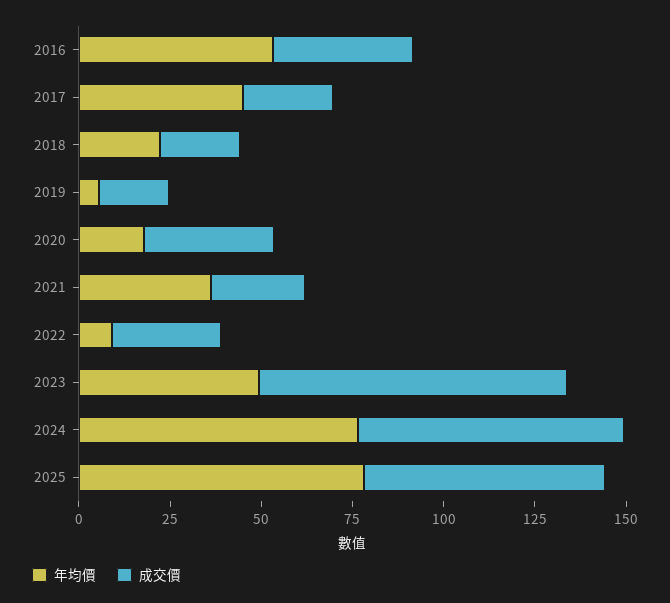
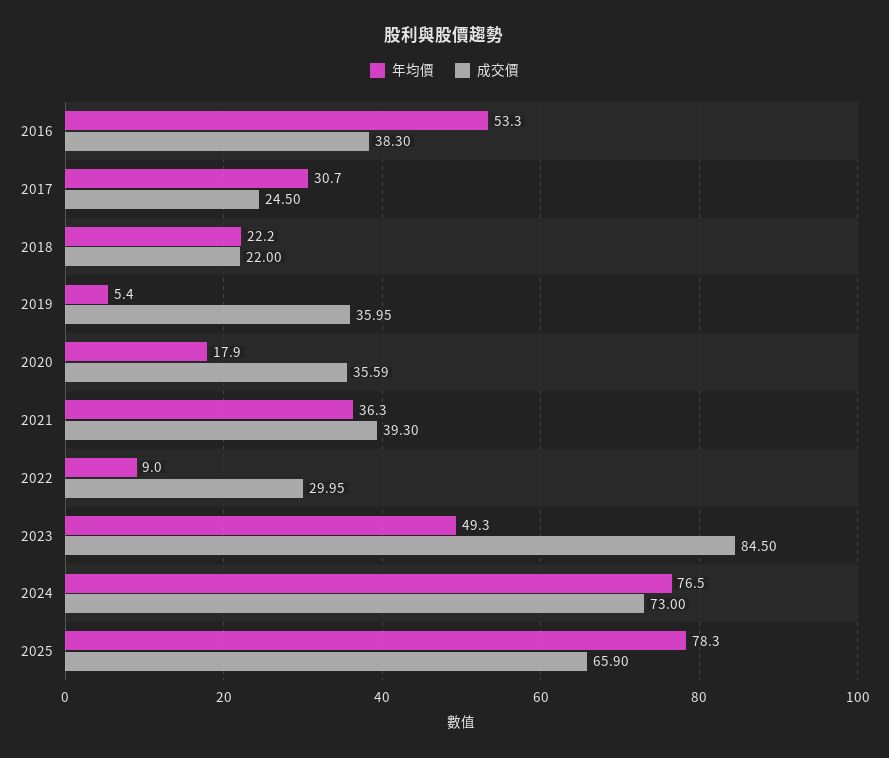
  {
    "年均價": {
      "2016": 53.3,
-     "2017": 45,
+     "2017": 30.7,
      "2018": 22.2,
      "2019": 5.4,
      "2020": 17.9,
      "2021": 36.3,
      "2022": 9,
      "2023": 49.3,
      "2024": 76.5,
      "2025": 78.3
    },
    "成交價": {
      "2016": 38.3,
      "2017": 24.5,
      "2018": 22,
-     "2019": 20,
+     "2019": 35.95,
      "2020": 35.59,
-     "2021": 25,
+     "2021": 39.3,
      "2022": 29.95,
      "2023": 84.5,
      "2024": 73,
      "2025": 65.9
    }
  }

